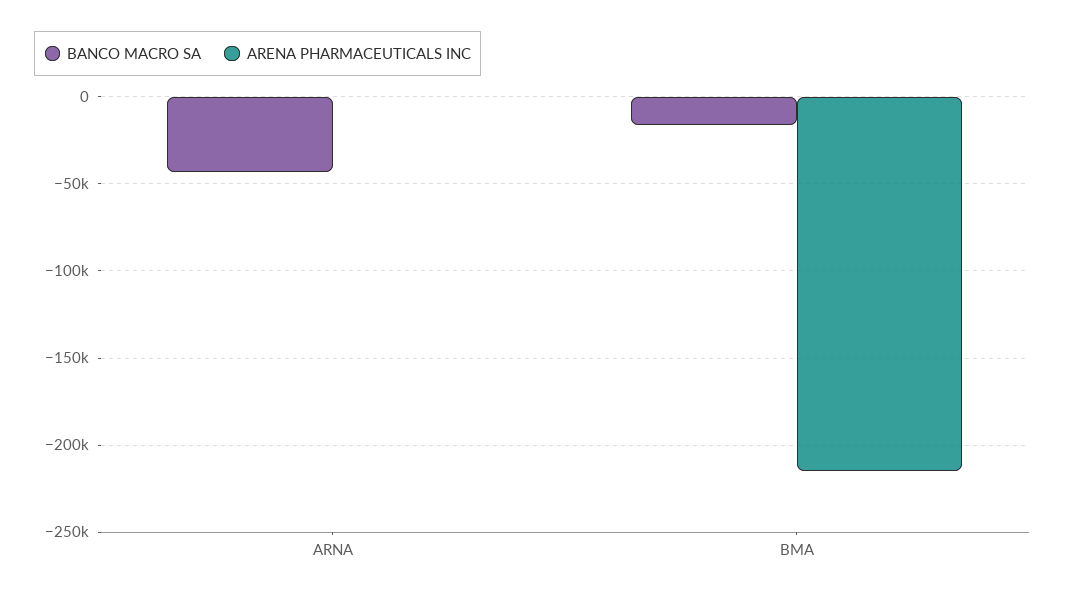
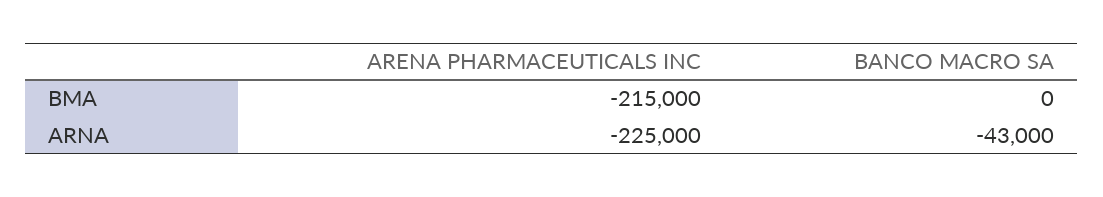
  {
    "BANCO MACRO SA": {
      "ARNA": -43000,
-     "BMA": -15000
+     "BMA": 0
    },
    "ARENA PHARMACEUTICALS INC": {
-     "ARNA": 0,
+     "ARNA": -225000,
      "BMA": -215000
    }
  }

